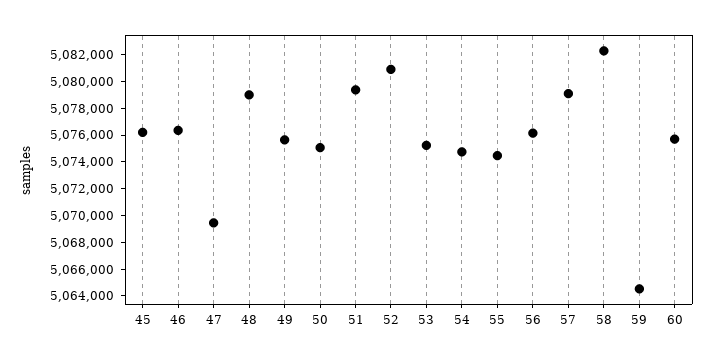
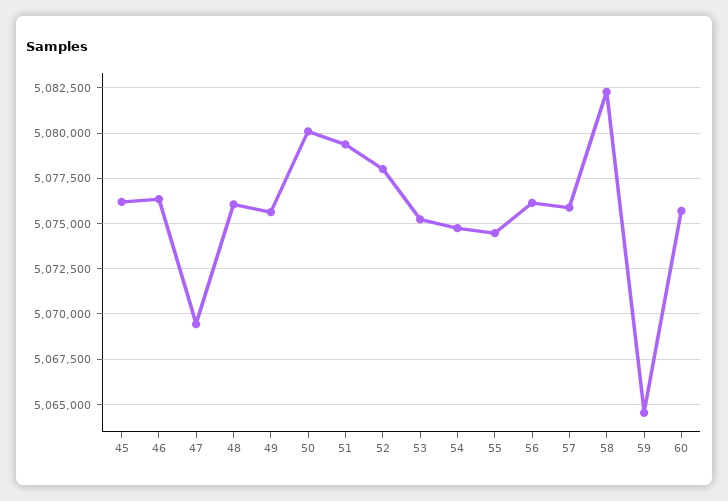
  {
    "45": 5076000,
    "46": 5076500,
    "47": 5069500,
-   "48": 5079000,
+   "48": 5076000,
    "49": 5075500,
-   "50": 5075000,
+   "50": 5080000,
    "51": 5079500,
-   "52": 5081000,
+   "52": 5078000,
    "53": 5075000,
    "54": 5074500,
    "55": 5074500,
    "56": 5076000,
-   "57": 5079000,
+   "57": 5076000,
    "58": 5082500,
    "59": 5064500,
    "60": 5075500
  }

